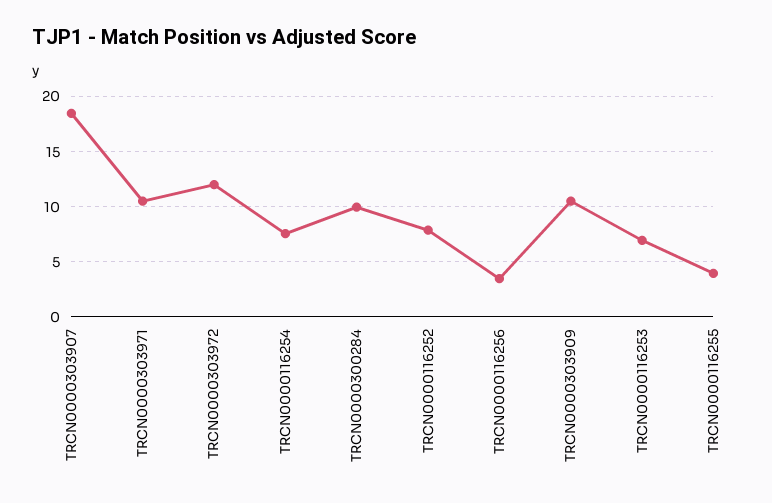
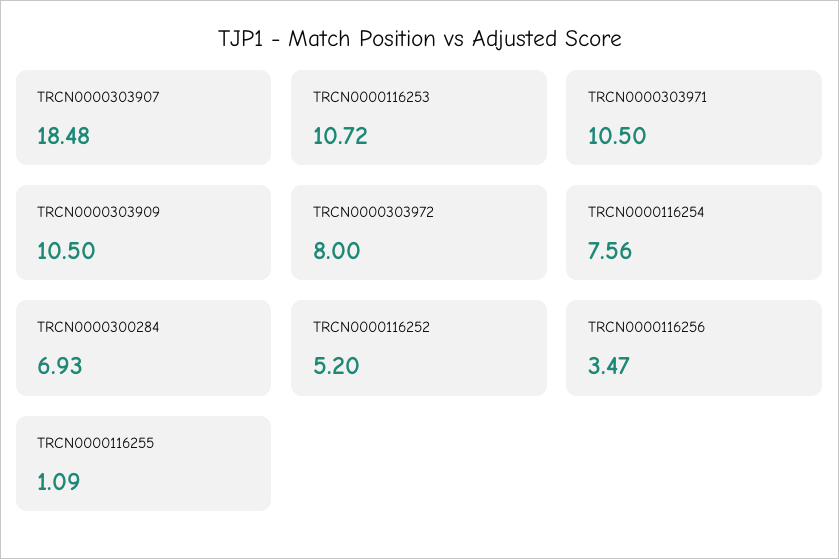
  {
    "TRCN0000303907": 18.48,
    "TRCN0000303971": 10.5,
-   "TRCN0000303972": 12,
+   "TRCN0000303972": 8,
    "TRCN0000116254": 7.56,
-   "TRCN0000300284": 10,
+   "TRCN0000300284": 6.93,
-   "TRCN0000116252": 8,
+   "TRCN0000116252": 5.2,
    "TRCN0000116256": 3.47,
    "TRCN0000303909": 10.5,
-   "TRCN0000116253": 7,
+   "TRCN0000116253": 10.72,
-   "TRCN0000116255": 4
+   "TRCN0000116255": 1.09
  }

